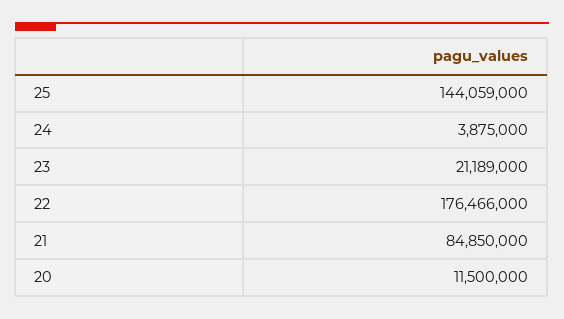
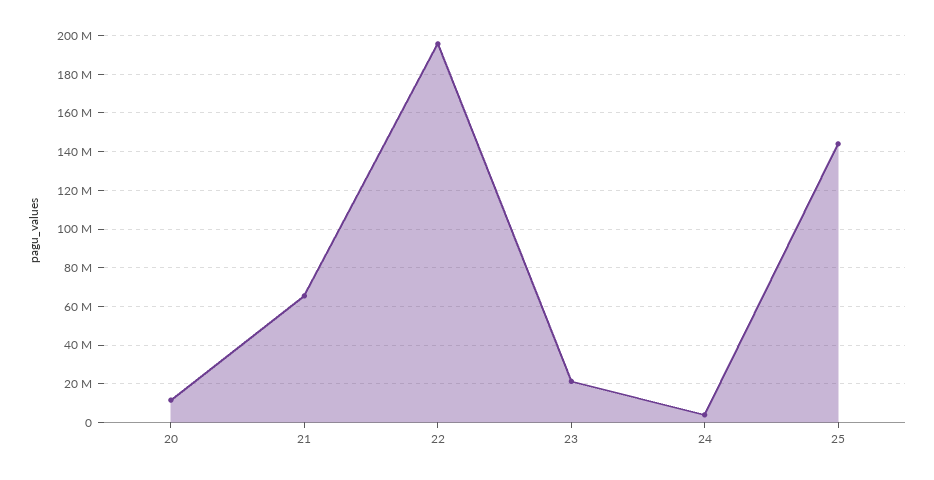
  {
    "25": 144059000,
    "24": 3875000,
    "23": 21189000,
-   "22": 176466000,
+   "22": 195000000,
-   "21": 84850000,
+   "21": 65000000,
    "20": 11500000
  }

